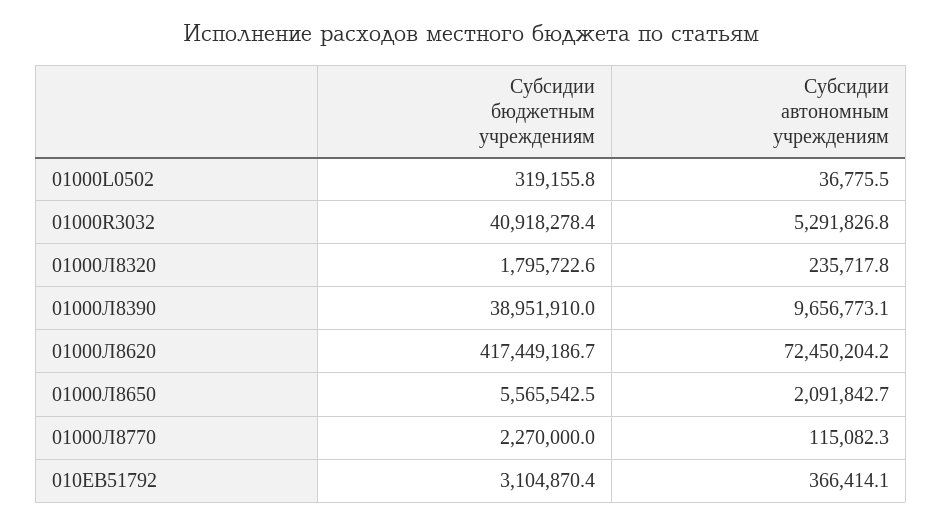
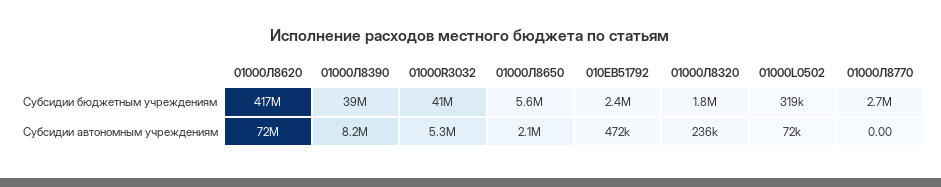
  {
    "Субсидии бюджетным учреждениям": {
      "01000L0502": 319155.8,
      "01000R3032": 40918278.4,
      "01000Л8320": 1795722.6,
      "01000Л8390": 38951910,
      "01000Л8620": 417449186.7,
      "01000Л8650": 5565542.5,
-     "01000Л8770": 2270000,
+     "01000Л8770": 2700000,
-     "010ЕВ51792": 3104870.4
+     "010ЕВ51792": 2400000
    },
    "Субсидии автономным учреждениям": {
-     "01000L0502": 36775.5,
+     "01000L0502": 72000,
      "01000R3032": 5291826.8,
      "01000Л8320": 235717.8,
-     "01000Л8390": 9656773.1,
+     "01000Л8390": 8200000,
      "01000Л8620": 72450204.2,
      "01000Л8650": 2091842.7,
-     "01000Л8770": 115082.3,
+     "01000Л8770": 0,
-     "010ЕВ51792": 366414.1
+     "010ЕВ51792": 472000
    }
  }

